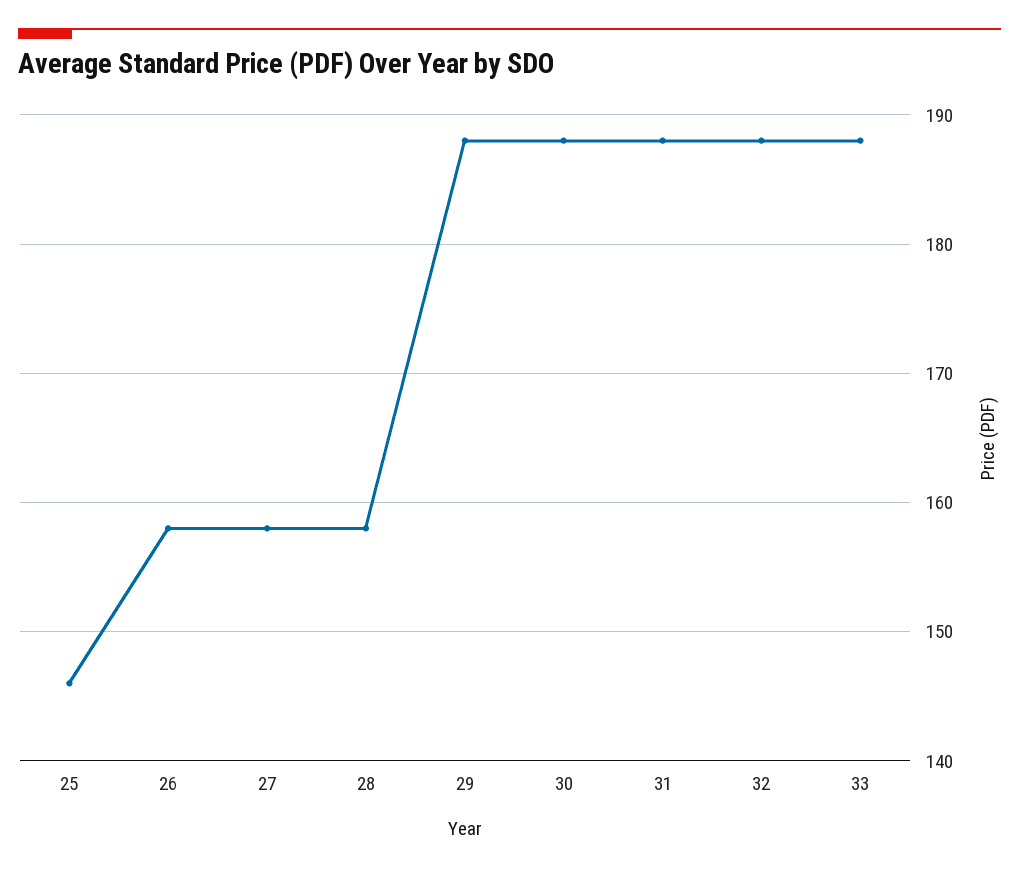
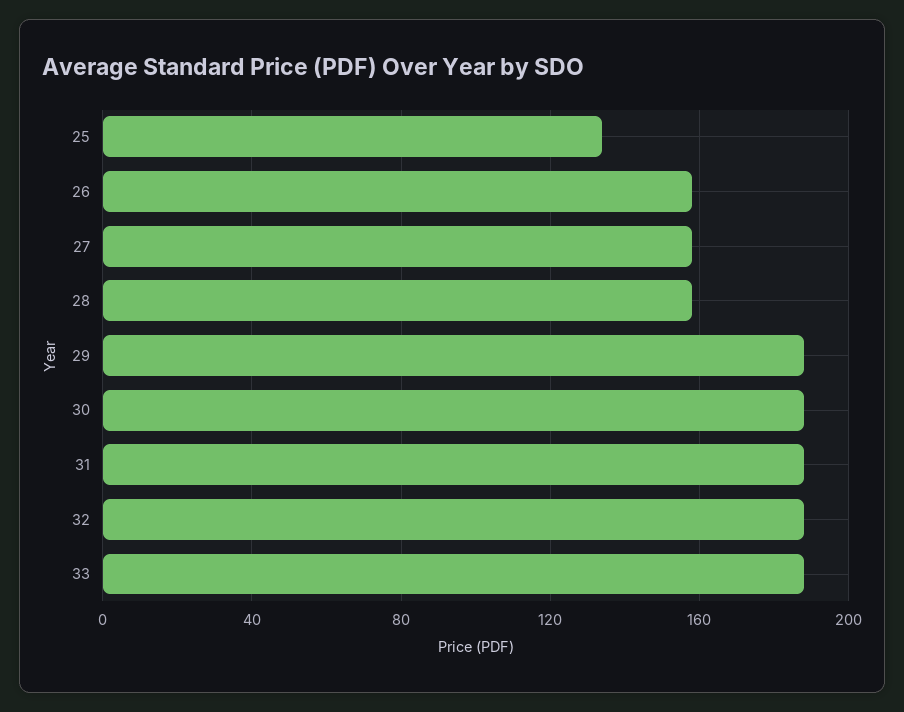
  {
-   "25": 146,
+   "25": 135,
    "26": 158,
    "27": 158,
    "28": 158,
    "29": 188,
    "30": 188,
    "31": 188,
    "32": 188,
    "33": 188
  }

